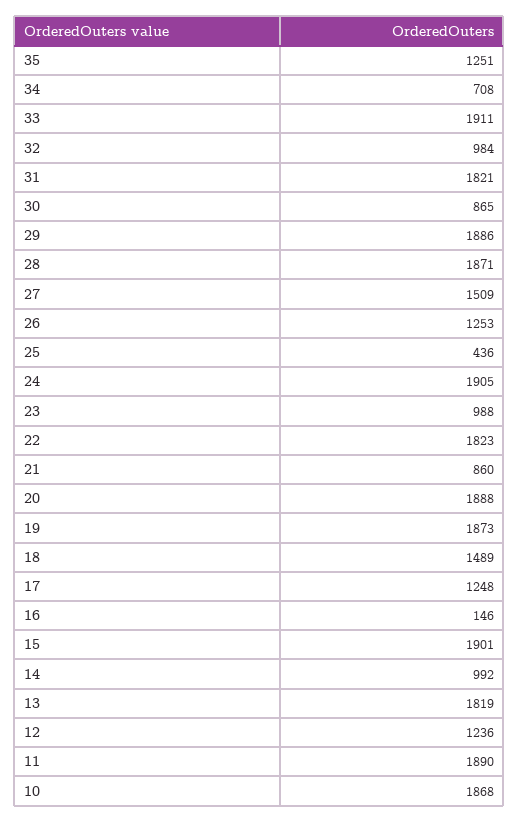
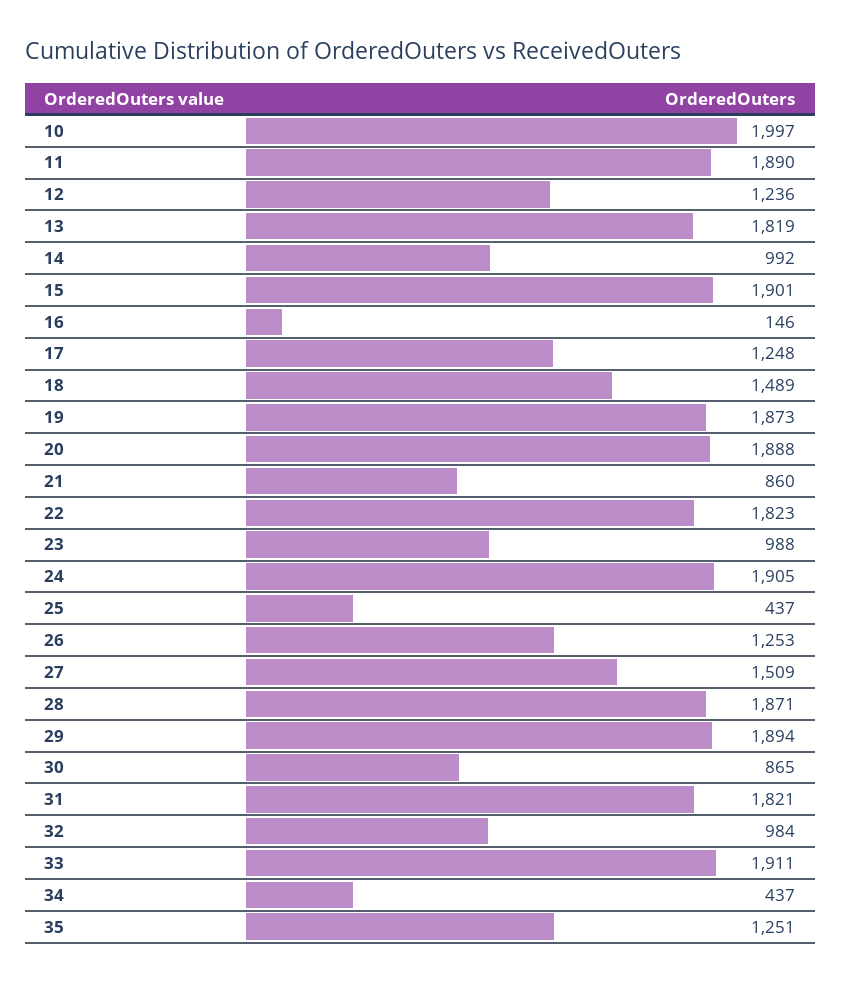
  {
    "35": 1251,
-   "34": 708,
+   "34": 437,
    "33": 1911,
    "32": 984,
    "31": 1821,
    "30": 865,
-   "29": 1886,
+   "29": 1894,
    "28": 1871,
    "27": 1509,
    "26": 1253,
-   "25": 436,
+   "25": 437,
    "24": 1905,
    "23": 988,
    "22": 1823,
    "21": 860,
    "20": 1888,
    "19": 1873,
    "18": 1489,
    "17": 1248,
    "16": 146,
    "15": 1901,
    "14": 992,
    "13": 1819,
    "12": 1236,
    "11": 1890,
-   "10": 1868
+   "10": 1997
  }

